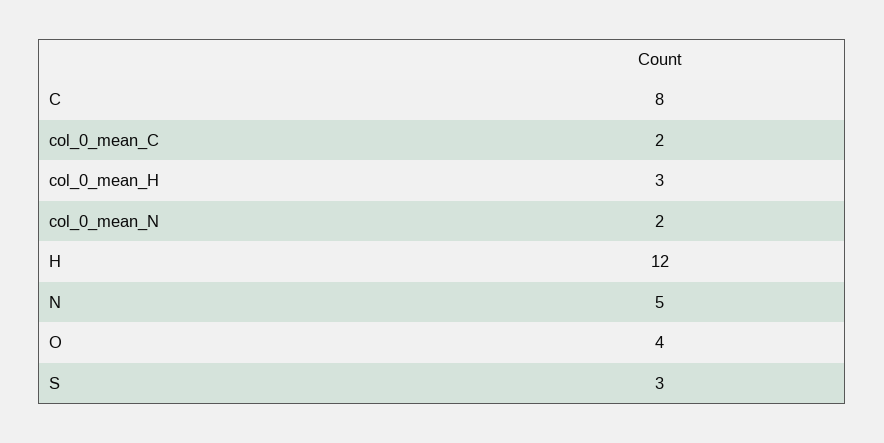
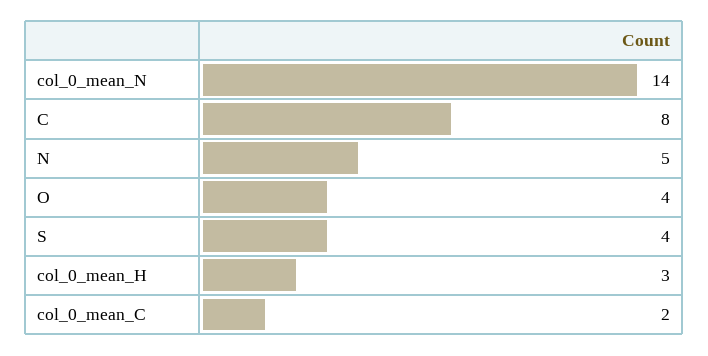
  {
    "C": 8,
    "col_0_mean_C": 2,
    "col_0_mean_H": 3,
-   "col_0_mean_N": 2,
+   "col_0_mean_N": 14,
-   "H": 12,
    "N": 5,
    "O": 4,
-   "S": 3
+   "S": 4
  }

